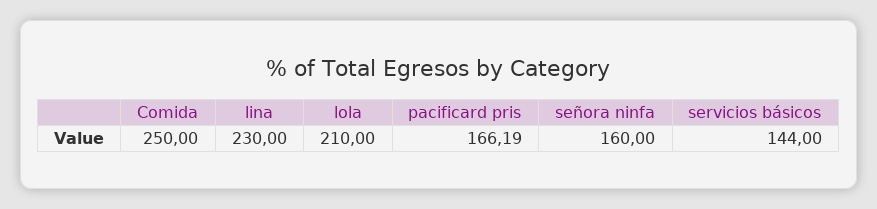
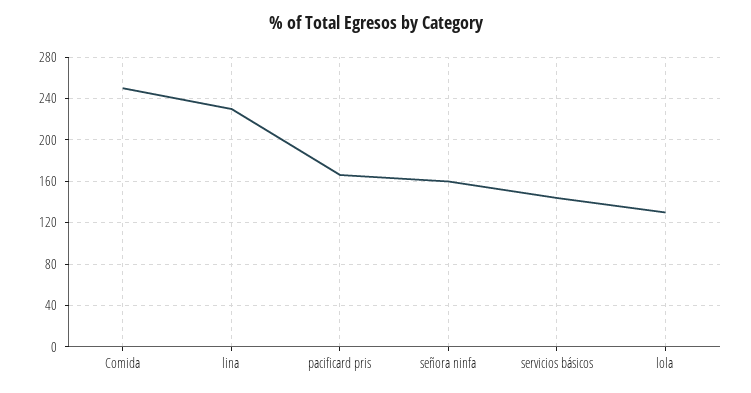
  {
    "Comida": 250,
    "lina": 230,
-   "lola": 210,
+   "lola": 130,
    "pacificard pris": 166.19,
    "señora ninfa": 160,
    "servicios básicos": 144
  }

